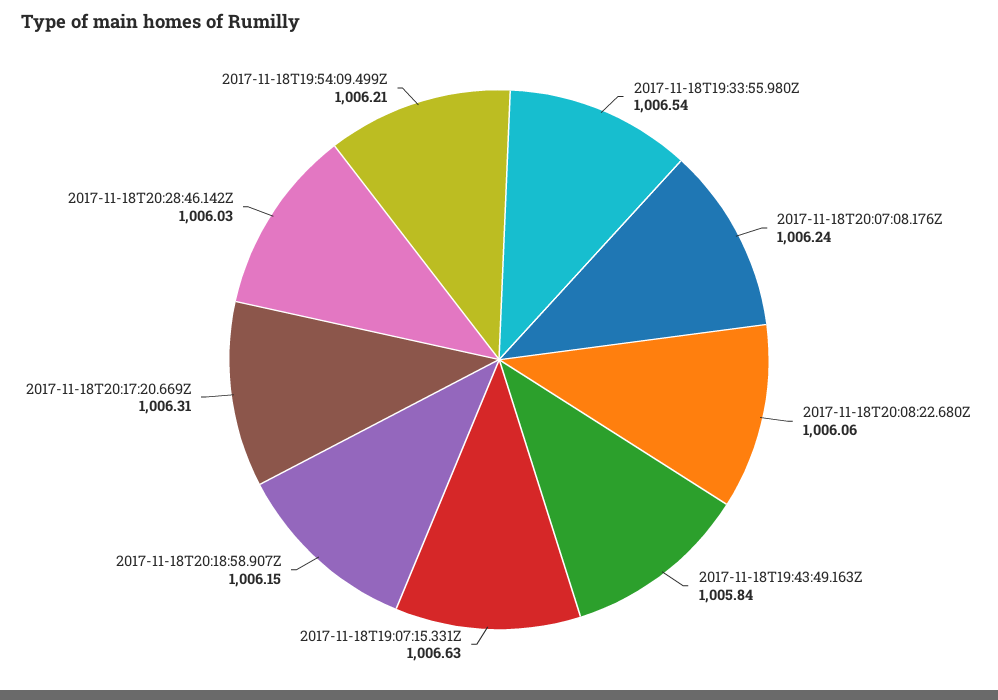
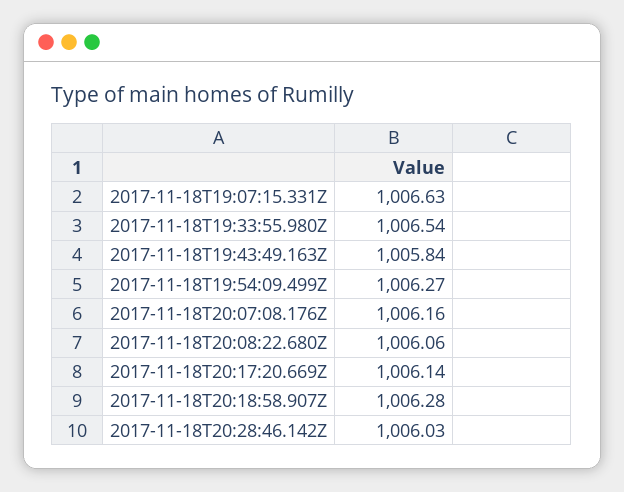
  {
    "2017-11-18T19:33:55.980Z": 1006.54,
-   "2017-11-18T20:07:08.176Z": 1006.24,
+   "2017-11-18T20:07:08.176Z": 1006.16,
    "2017-11-18T20:08:22.680Z": 1006.06,
    "2017-11-18T19:43:49.163Z": 1005.84,
    "2017-11-18T19:07:15.331Z": 1006.63,
-   "2017-11-18T20:18:58.907Z": 1006.15,
+   "2017-11-18T20:18:58.907Z": 1006.28,
-   "2017-11-18T20:17:20.669Z": 1006.31,
+   "2017-11-18T20:17:20.669Z": 1006.14,
    "2017-11-18T20:28:46.142Z": 1006.03,
-   "2017-11-18T19:54:09.499Z": 1006.21
+   "2017-11-18T19:54:09.499Z": 1006.27
  }

